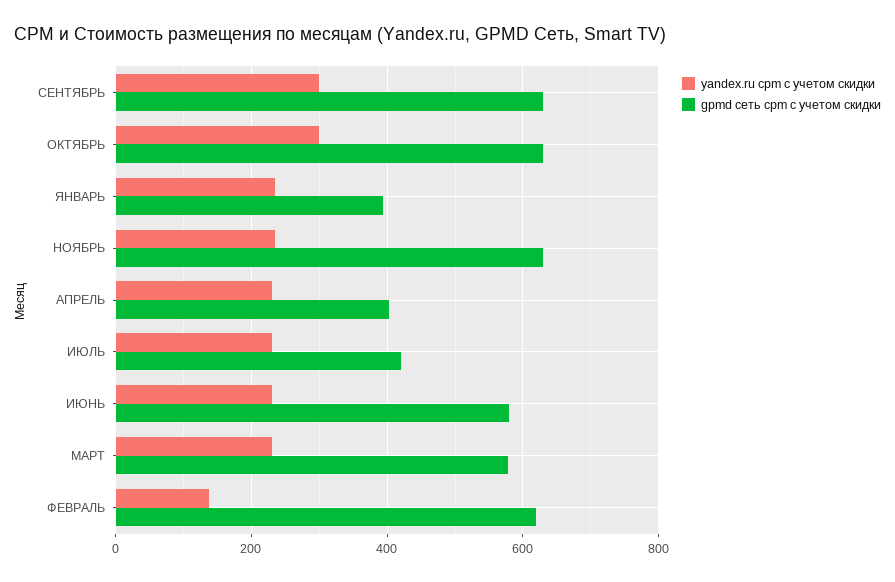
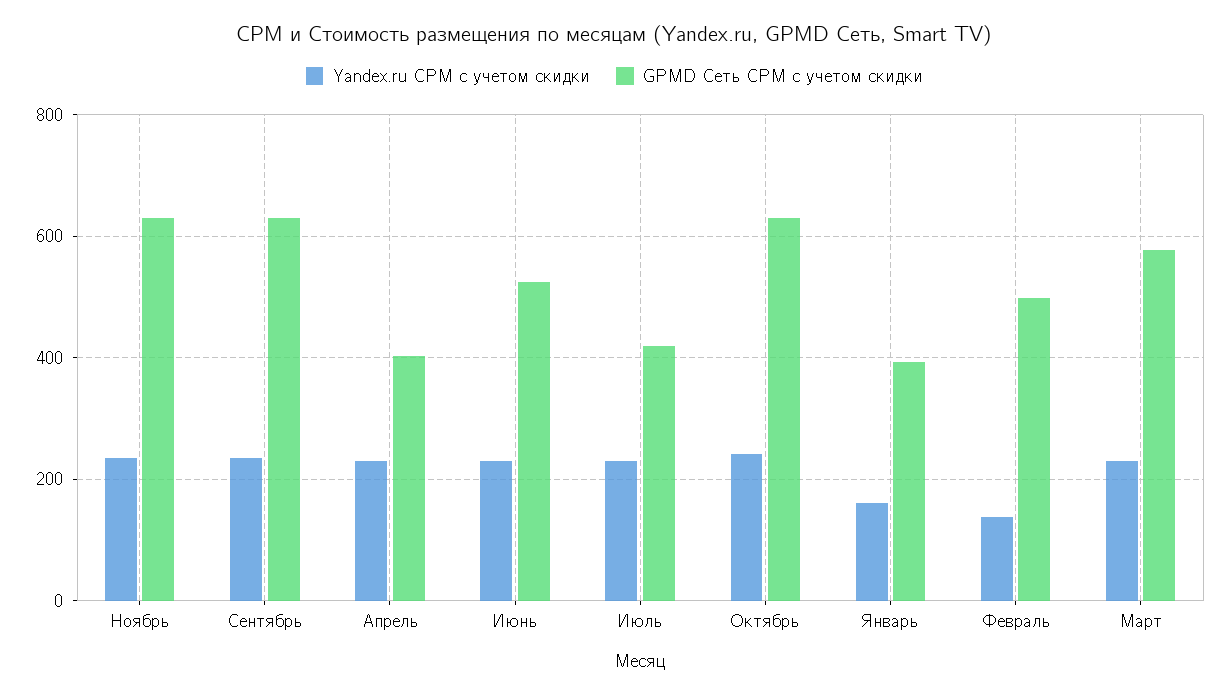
  {
    "yandex.ru cpm с учетом скидки": {
-     "СЕНТЯБРЬ": 300,
+     "СЕНТЯБРЬ": 240,
-     "ОКТЯБРЬ": 300,
+     "ОКТЯБРЬ": 240,
-     "ЯНВАРЬ": 240,
+     "ЯНВАРЬ": 160,
      "НОЯБРЬ": 240,
      "АПРЕЛЬ": 240,
      "ИЮЛЬ": 240,
      "ИЮНЬ": 240,
      "МАРТ": 240,
      "ФЕВРАЛЬ": 140
    },
    "gpmd сеть cpm с учетом скидки": {
      "СЕНТЯБРЬ": 640,
      "ОКТЯБРЬ": 640,
      "ЯНВАРЬ": 400,
      "НОЯБРЬ": 640,
      "АПРЕЛЬ": 400,
      "ИЮЛЬ": 420,
-     "ИЮНЬ": 580,
+     "ИЮНЬ": 520,
      "МАРТ": 580,
-     "ФЕВРАЛЬ": 620
+     "ФЕВРАЛЬ": 500
    }
  }

